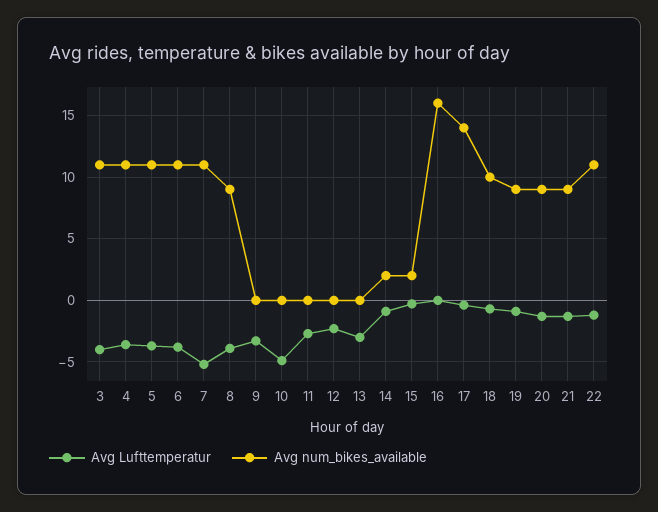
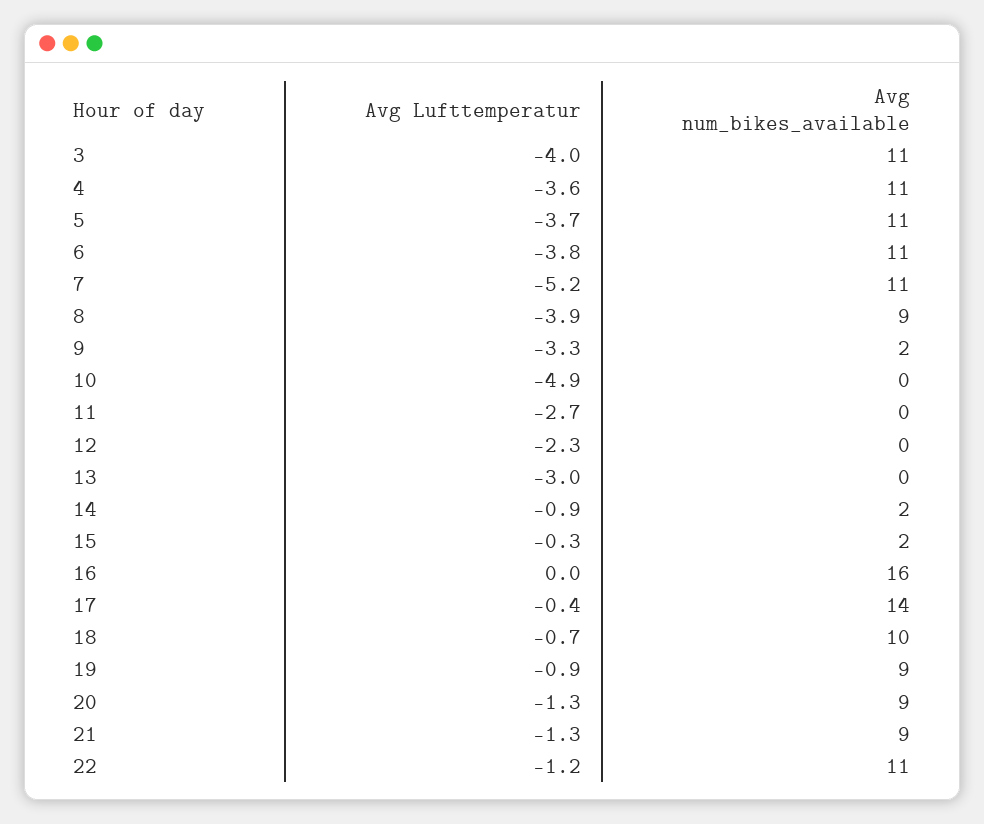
  {
    "Avg Lufttemperatur": {
      "3": -4,
      "4": -3.6,
      "5": -3.7,
      "6": -3.8,
      "7": -5.2,
      "8": -3.9,
      "9": -3.3,
      "10": -4.9,
      "11": -2.7,
      "12": -2.3,
      "13": -3,
      "14": -0.9,
      "15": -0.3,
      "16": 0,
      "17": -0.4,
      "18": -0.7,
      "19": -0.9,
      "20": -1.3,
      "21": -1.3,
      "22": -1.2
    },
    "Avg num_bikes_available": {
      "3": 11,
      "4": 11,
      "5": 11,
      "6": 11,
      "7": 11,
      "8": 9,
-     "9": 0,
+     "9": 2,
      "10": 0,
      "11": 0,
      "12": 0,
      "13": 0,
      "14": 2,
      "15": 2,
      "16": 16,
      "17": 14,
      "18": 10,
      "19": 9,
      "20": 9,
      "21": 9,
      "22": 11
    }
  }

